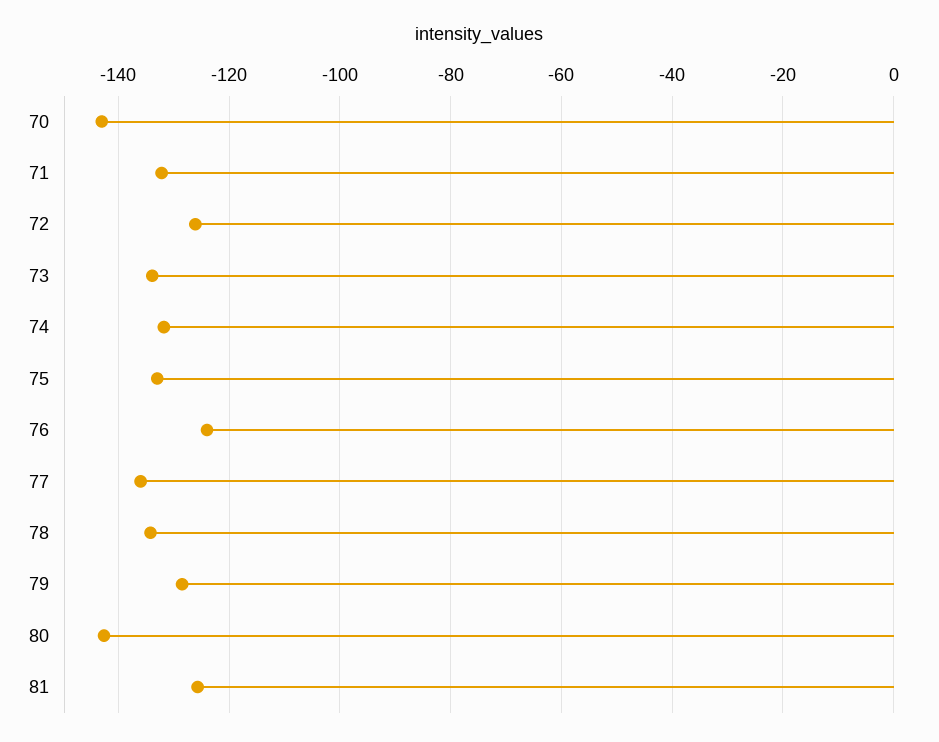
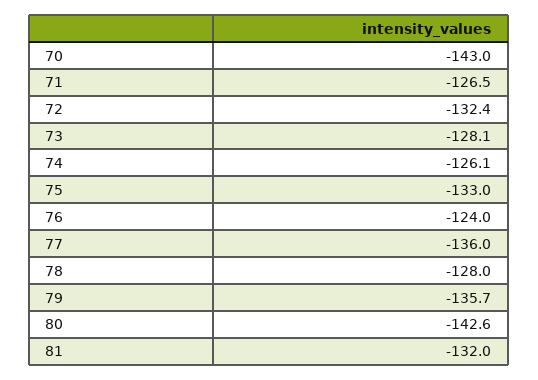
  {
    "70": -143,
-   "71": -132,
+   "71": -126.5,
-   "72": -126,
+   "72": -132.4,
-   "73": -134,
+   "73": -128.1,
-   "74": -132,
+   "74": -126.1,
    "75": -133,
    "76": -124,
    "77": -136,
-   "78": -134,
+   "78": -128,
-   "79": -128,
+   "79": -135.7,
    "80": -142.6,
-   "81": -126
+   "81": -132
  }

